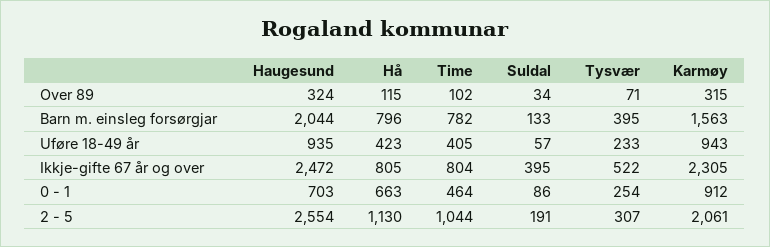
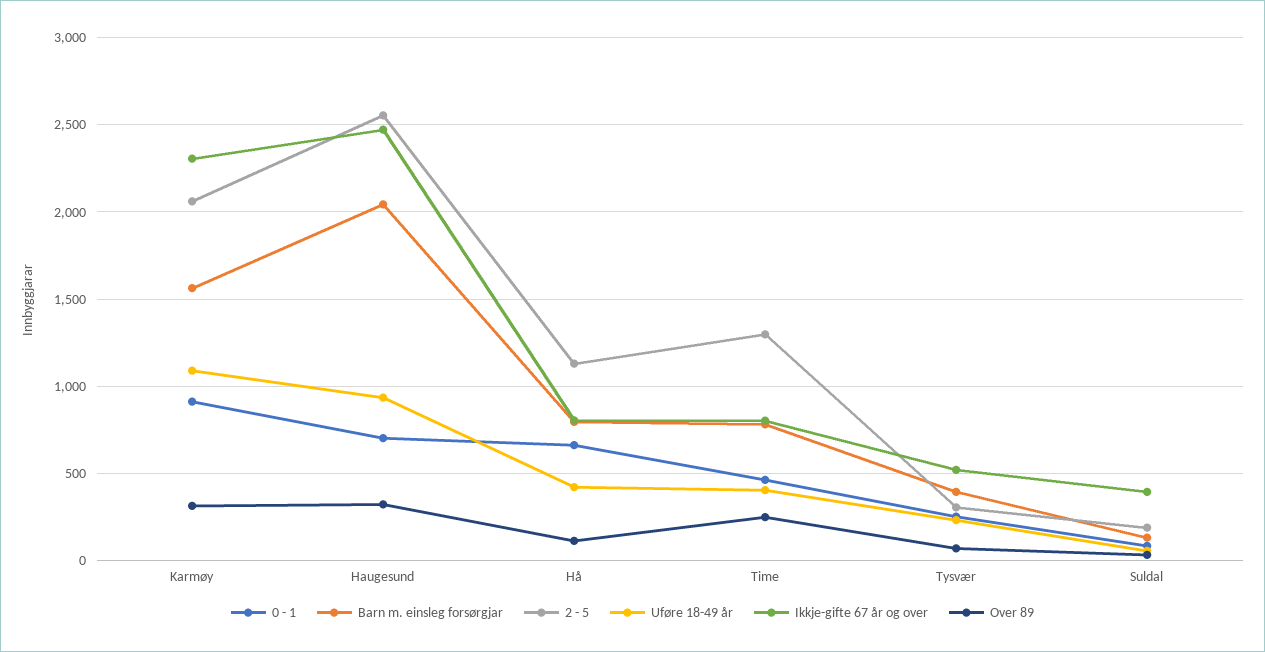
  {
    "Over 89": {
      "Haugesund": 324,
      "Hå": 115,
-     "Time": 102,
+     "Time": 250,
      "Suldal": 34,
      "Tysvær": 71,
      "Karmøy": 315
    },
    "Barn m. einsleg forsørgjar": {
      "Haugesund": 2044,
      "Hå": 796,
      "Time": 782,
      "Suldal": 133,
      "Tysvær": 395,
      "Karmøy": 1563
    },
    "Uføre 18-49 år": {
      "Haugesund": 935,
      "Hå": 423,
      "Time": 405,
      "Suldal": 57,
      "Tysvær": 233,
-     "Karmøy": 943
+     "Karmøy": 1100
    },
    "Ikkje-gifte 67 år og over": {
      "Haugesund": 2472,
      "Hå": 805,
      "Time": 804,
      "Suldal": 395,
      "Tysvær": 522,
      "Karmøy": 2305
    },
    "0 - 1": {
      "Haugesund": 703,
      "Hå": 663,
      "Time": 464,
      "Suldal": 86,
      "Tysvær": 254,
      "Karmøy": 912
    },
    "2 - 5": {
      "Haugesund": 2554,
      "Hå": 1130,
-     "Time": 1044,
+     "Time": 1300,
      "Suldal": 191,
      "Tysvær": 307,
      "Karmøy": 2061
    }
  }

